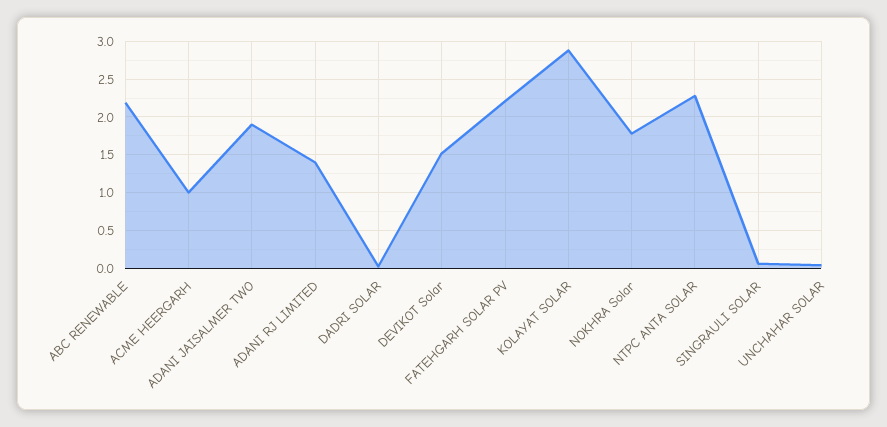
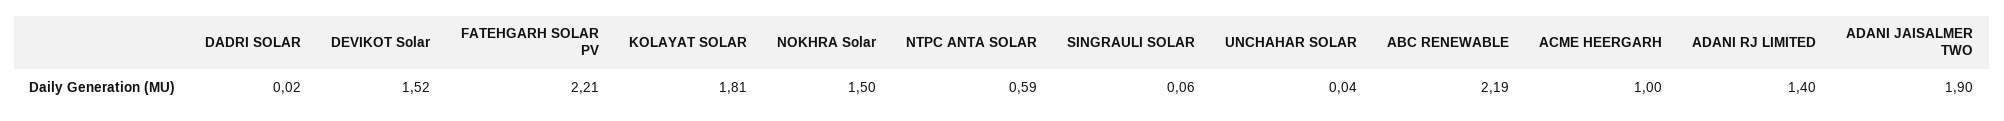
  {
    "ABC RENEWABLE": 2.19,
    "ACME HEERGARH": 1,
    "ADANI JAISALMER TWO": 1.9,
    "ADANI RJ LIMITED": 1.4,
    "DADRI SOLAR": 0.02,
    "DEVIKOT Solar": 1.52,
    "FATEHGARH SOLAR PV": 2.21,
-   "KOLAYAT SOLAR": 2.9,
+   "KOLAYAT SOLAR": 1.81,
-   "NOKHRA Solar": 1.8,
+   "NOKHRA Solar": 1.5,
-   "NTPC ANTA SOLAR": 2.3,
+   "NTPC ANTA SOLAR": 0.59,
    "SINGRAULI SOLAR": 0.06,
    "UNCHAHAR SOLAR": 0.04
  }

